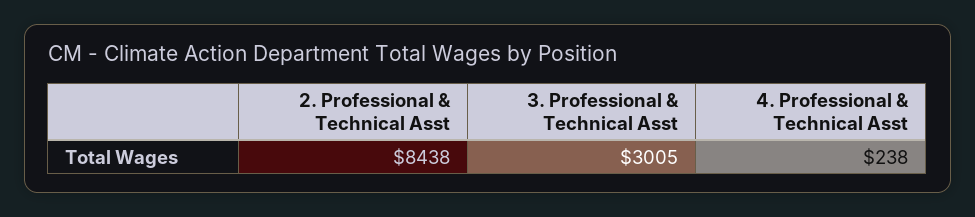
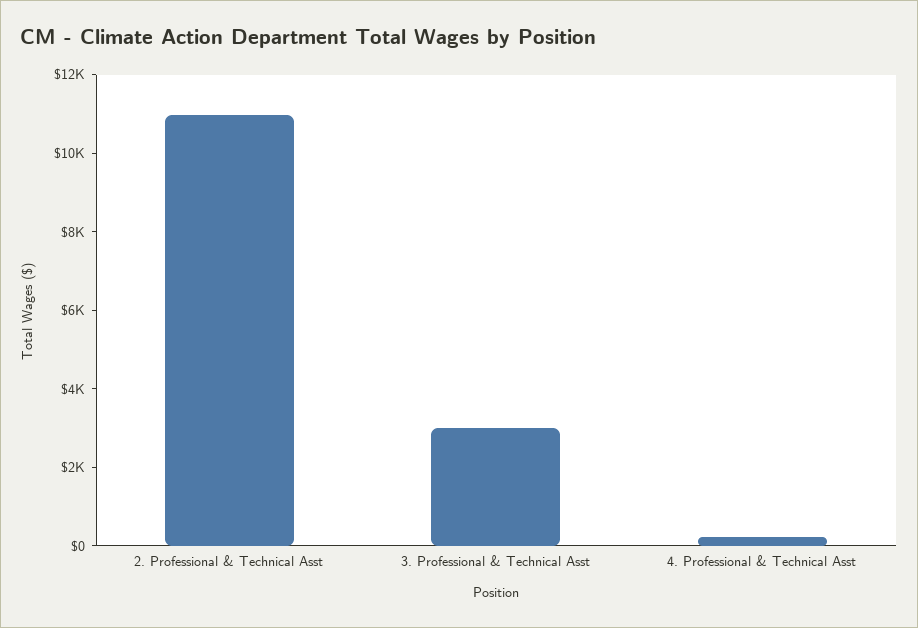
  {
-   "2. Professional & Technical Asst": 8438,
+   "2. Professional & Technical Asst": 11000,
    "3. Professional & Technical Asst": 3005,
    "4. Professional & Technical Asst": 238
  }

